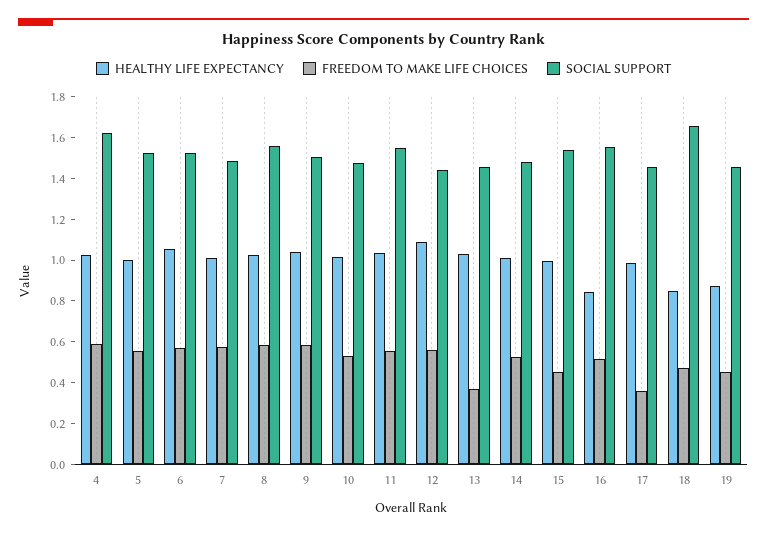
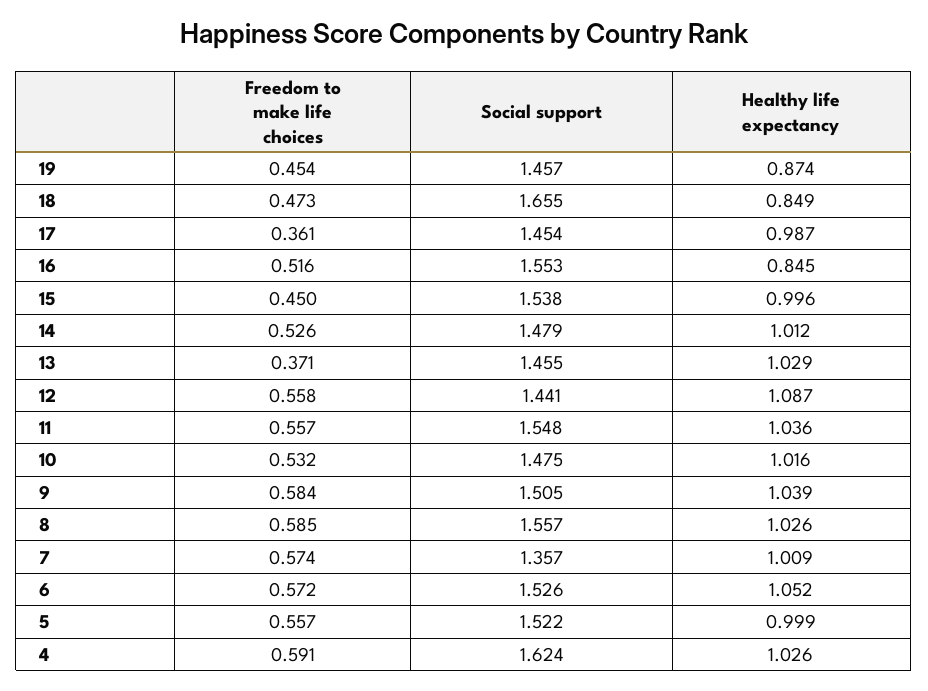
  {
    "HEALTHY LIFE EXPECTANCY": {
      "4": 1.026,
      "5": 0.999,
      "6": 1.052,
      "7": 1.009,
      "8": 1.026,
      "9": 1.039,
      "10": 1.016,
      "11": 1.036,
      "12": 1.087,
      "13": 1.029,
      "14": 1.012,
      "15": 0.996,
      "16": 0.845,
      "17": 0.987,
      "18": 0.849,
      "19": 0.874
    },
    "FREEDOM TO MAKE LIFE CHOICES": {
      "4": 0.591,
      "5": 0.557,
      "6": 0.572,
      "7": 0.574,
      "8": 0.585,
      "9": 0.584,
      "10": 0.532,
      "11": 0.557,
      "12": 0.558,
      "13": 0.371,
      "14": 0.526,
      "15": 0.45,
      "16": 0.516,
      "17": 0.361,
      "18": 0.473,
      "19": 0.454
    },
    "SOCIAL SUPPORT": {
      "4": 1.624,
      "5": 1.522,
      "6": 1.526,
-     "7": 1.5,
+     "7": 1.357,
      "8": 1.557,
      "9": 1.505,
      "10": 1.475,
      "11": 1.548,
      "12": 1.441,
      "13": 1.455,
      "14": 1.479,
      "15": 1.538,
      "16": 1.553,
      "17": 1.454,
      "18": 1.655,
      "19": 1.457
    }
  }

